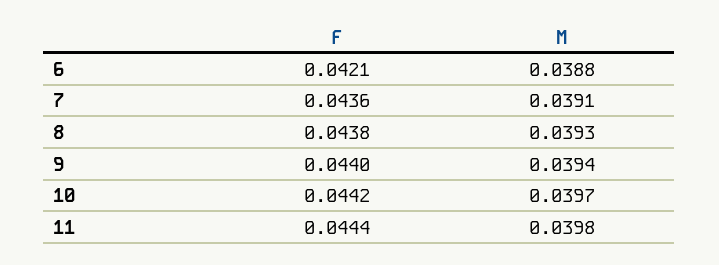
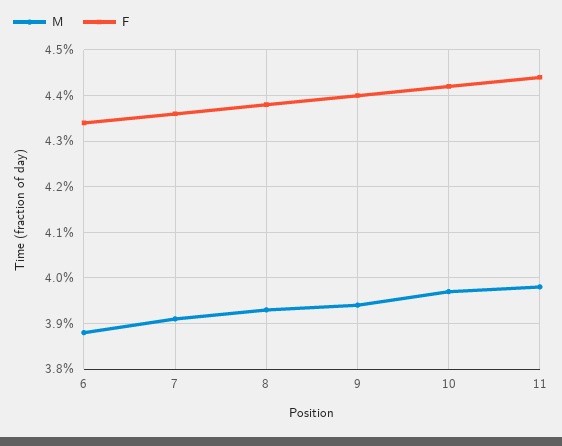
  {
    "F": {
-     "6": 0.0421,
+     "6": 0.0435,
      "7": 0.0436,
      "8": 0.0438,
      "9": 0.044,
      "10": 0.0442,
      "11": 0.0444
    },
    "M": {
      "6": 0.0388,
      "7": 0.0391,
      "8": 0.0393,
      "9": 0.0394,
      "10": 0.0397,
      "11": 0.0398
    }
  }

